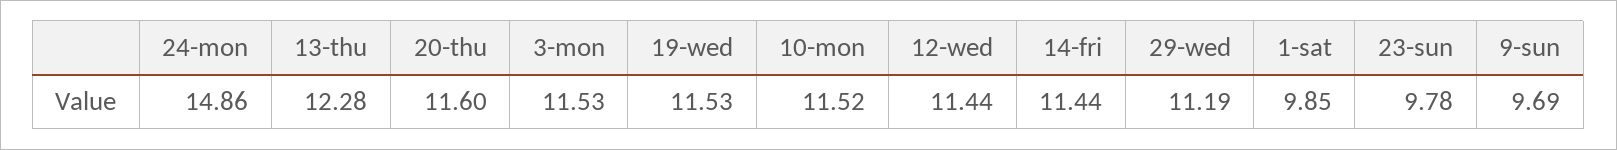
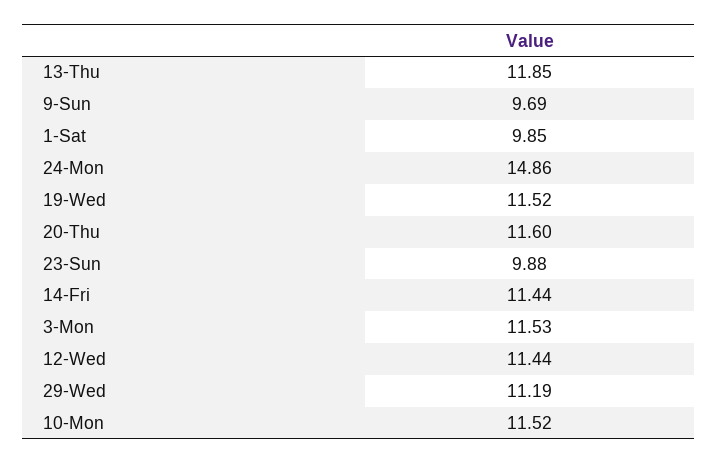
  {
    "24-mon": 14.86,
-   "13-thu": 12.28,
+   "13-thu": 11.85,
    "20-thu": 11.6,
    "3-mon": 11.53,
-   "19-wed": 11.53,
+   "19-wed": 11.52,
    "10-mon": 11.52,
    "12-wed": 11.44,
    "14-fri": 11.44,
    "29-wed": 11.19,
    "1-sat": 9.85,
-   "23-sun": 9.78,
+   "23-sun": 9.88,
    "9-sun": 9.69
  }

